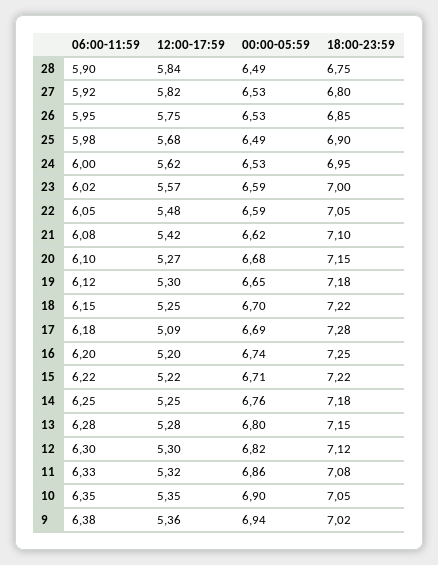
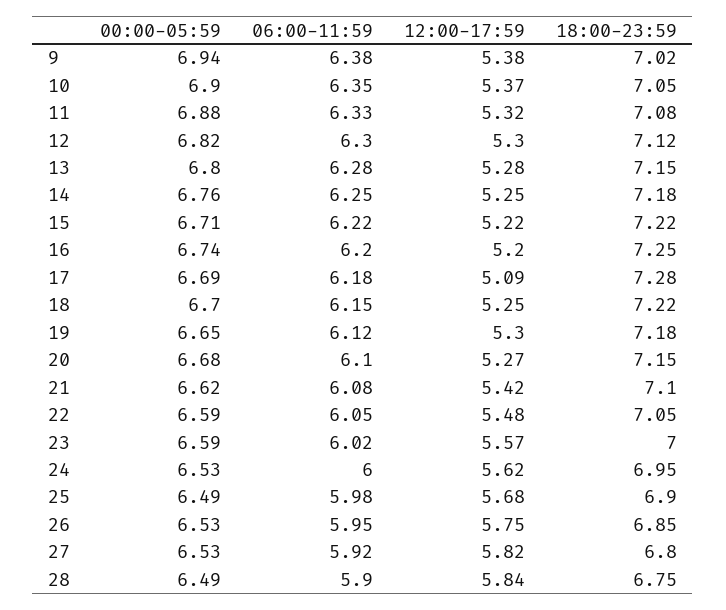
  {
    "06:00-11:59": {
      "28": 5.9,
      "27": 5.92,
      "26": 5.95,
      "25": 5.98,
      "24": 6,
      "23": 6.02,
      "22": 6.05,
      "21": 6.08,
      "20": 6.1,
      "19": 6.12,
      "18": 6.15,
      "17": 6.18,
      "16": 6.2,
      "15": 6.22,
      "14": 6.25,
      "13": 6.28,
      "12": 6.3,
      "11": 6.33,
      "10": 6.35,
      "9": 6.38
    },
    "12:00-17:59": {
      "28": 5.84,
      "27": 5.82,
      "26": 5.75,
      "25": 5.68,
      "24": 5.62,
      "23": 5.57,
      "22": 5.48,
      "21": 5.42,
      "20": 5.27,
      "19": 5.3,
      "18": 5.25,
      "17": 5.09,
      "16": 5.2,
      "15": 5.22,
      "14": 5.25,
      "13": 5.28,
      "12": 5.3,
      "11": 5.32,
-     "10": 5.35,
+     "10": 5.37,
-     "9": 5.36
+     "9": 5.38
    },
    "00:00-05:59": {
      "28": 6.49,
      "27": 6.53,
      "26": 6.53,
      "25": 6.49,
      "24": 6.53,
      "23": 6.59,
      "22": 6.59,
      "21": 6.62,
      "20": 6.68,
      "19": 6.65,
      "18": 6.7,
      "17": 6.69,
      "16": 6.74,
      "15": 6.71,
      "14": 6.76,
      "13": 6.8,
      "12": 6.82,
-     "11": 6.86,
+     "11": 6.88,
      "10": 6.9,
      "9": 6.94
    },
    "18:00-23:59": {
      "28": 6.75,
      "27": 6.8,
      "26": 6.85,
      "25": 6.9,
      "24": 6.95,
      "23": 7,
      "22": 7.05,
      "21": 7.1,
      "20": 7.15,
      "19": 7.18,
      "18": 7.22,
      "17": 7.28,
      "16": 7.25,
      "15": 7.22,
      "14": 7.18,
      "13": 7.15,
      "12": 7.12,
      "11": 7.08,
      "10": 7.05,
      "9": 7.02
    }
  }

